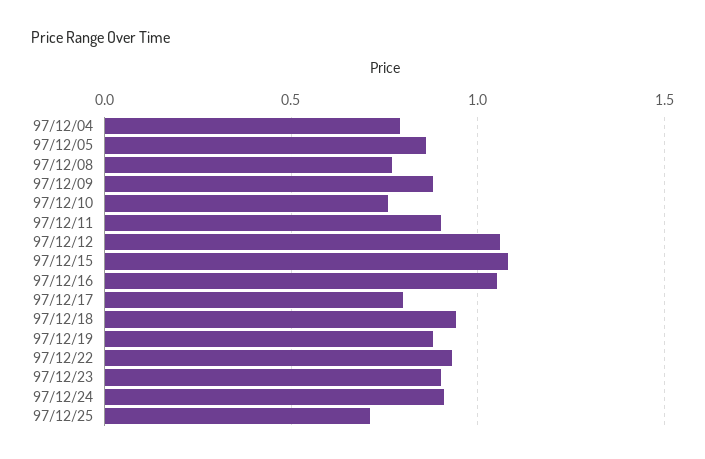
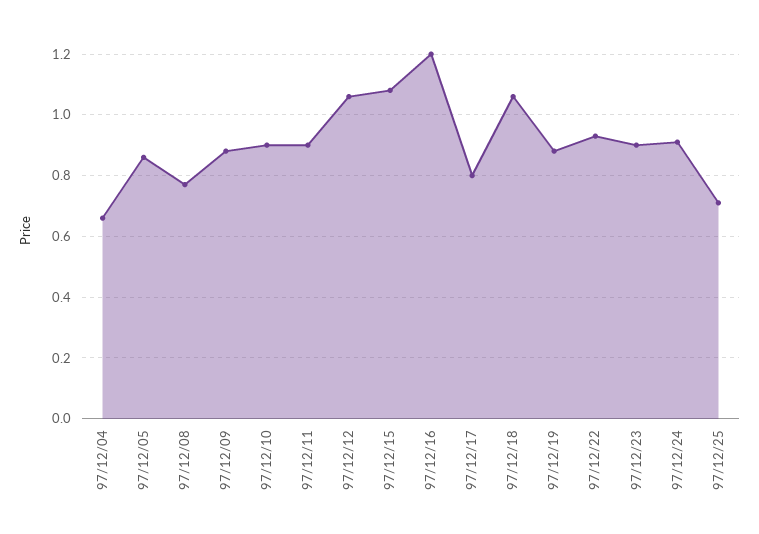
  {
-   "97/12/04": 0.8,
+   "97/12/04": 0.65,
    "97/12/05": 0.85,
    "97/12/08": 0.75,
    "97/12/09": 0.9,
-   "97/12/10": 0.75,
+   "97/12/10": 0.9,
    "97/12/11": 0.9,
    "97/12/12": 1.05,
    "97/12/15": 1.1,
-   "97/12/16": 1.05,
+   "97/12/16": 1.2,
    "97/12/17": 0.8,
-   "97/12/18": 0.95,
+   "97/12/18": 1.05,
    "97/12/19": 0.9,
    "97/12/22": 0.95,
    "97/12/23": 0.9,
    "97/12/24": 0.9,
    "97/12/25": 0.7
  }

